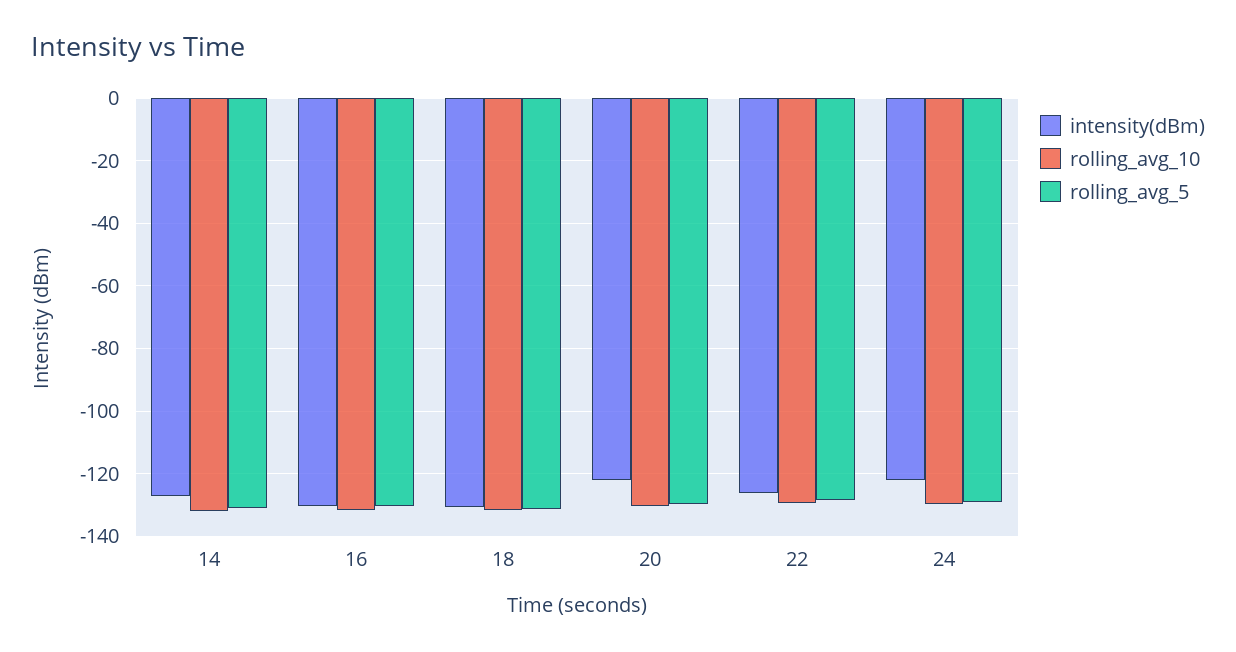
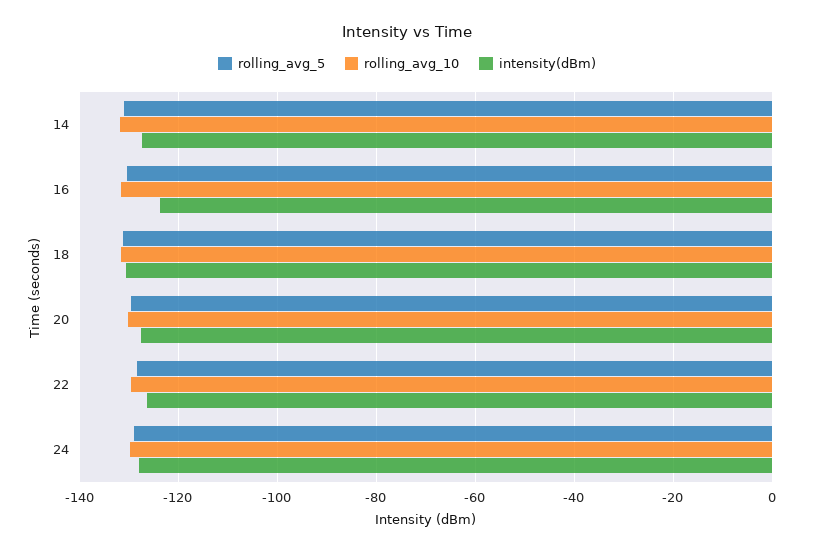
  {
    "intensity(dBm)": {
      "14": -128,
-     "16": -130,
+     "16": -124,
      "18": -130,
-     "20": -122,
+     "20": -128,
      "22": -126,
-     "24": -122
+     "24": -128
    },
    "rolling_avg_10": {
      "14": -132,
      "16": -132,
      "18": -132,
      "20": -130,
      "22": -130,
      "24": -130
    },
    "rolling_avg_5": {
      "14": -132,
      "16": -130,
      "18": -132,
      "20": -130,
      "22": -128,
      "24": -128
    }
  }

